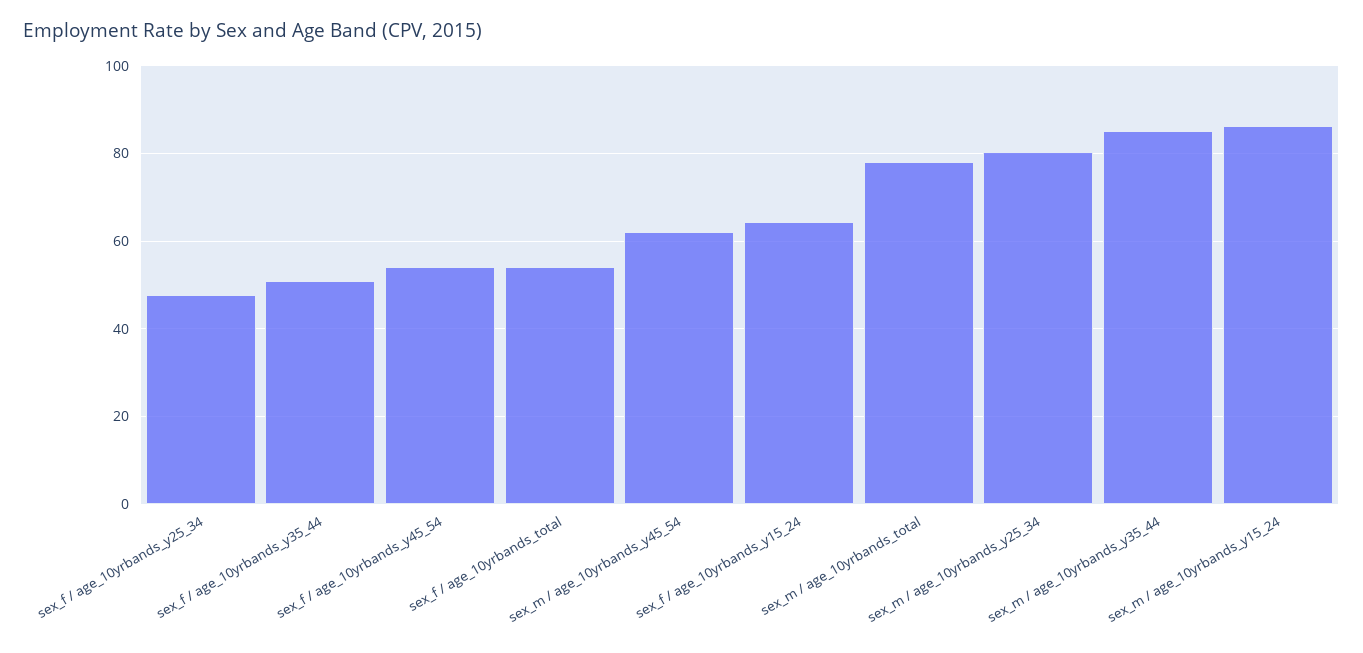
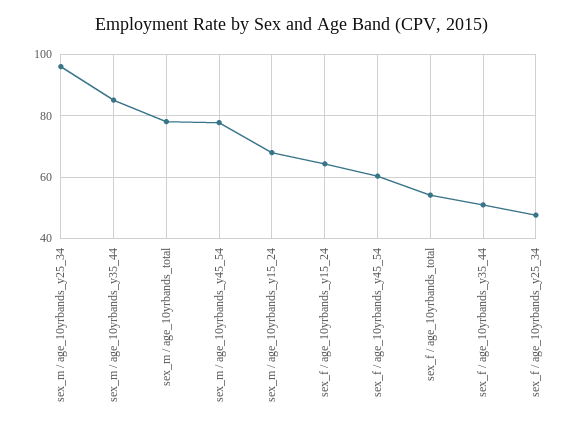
  {
    "sex_f / age_10yrbands_y25_34": 48,
    "sex_f / age_10yrbands_y35_44": 50,
-   "sex_f / age_10yrbands_y45_54": 54,
+   "sex_f / age_10yrbands_y45_54": 60,
    "sex_f / age_10yrbands_total": 54,
-   "sex_m / age_10yrbands_y45_54": 62,
+   "sex_m / age_10yrbands_y45_54": 78,
    "sex_f / age_10yrbands_y15_24": 64,
    "sex_m / age_10yrbands_total": 78,
-   "sex_m / age_10yrbands_y25_34": 80,
+   "sex_m / age_10yrbands_y25_34": 96,
    "sex_m / age_10yrbands_y35_44": 86,
-   "sex_m / age_10yrbands_y15_24": 86
+   "sex_m / age_10yrbands_y15_24": 68
  }

